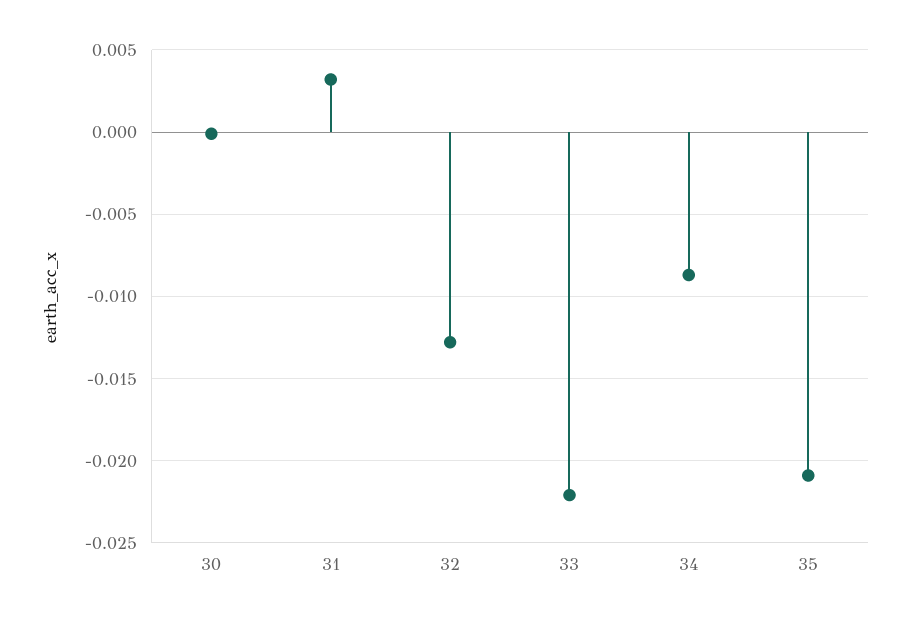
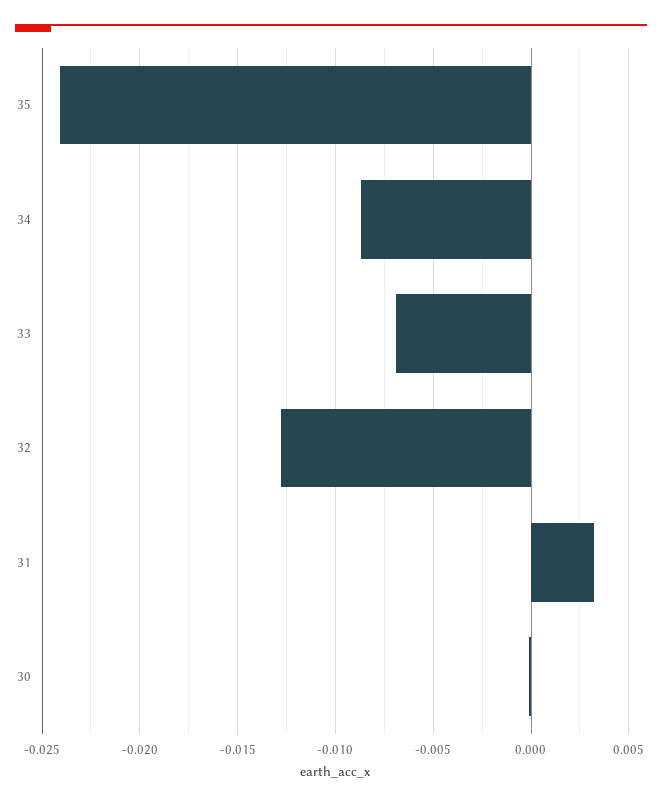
  {
    "30": 0,
    "31": 0.003,
    "32": -0.013,
-   "33": -0.022,
+   "33": -0.007,
    "34": -0.0085,
-   "35": -0.021
+   "35": -0.024
  }

